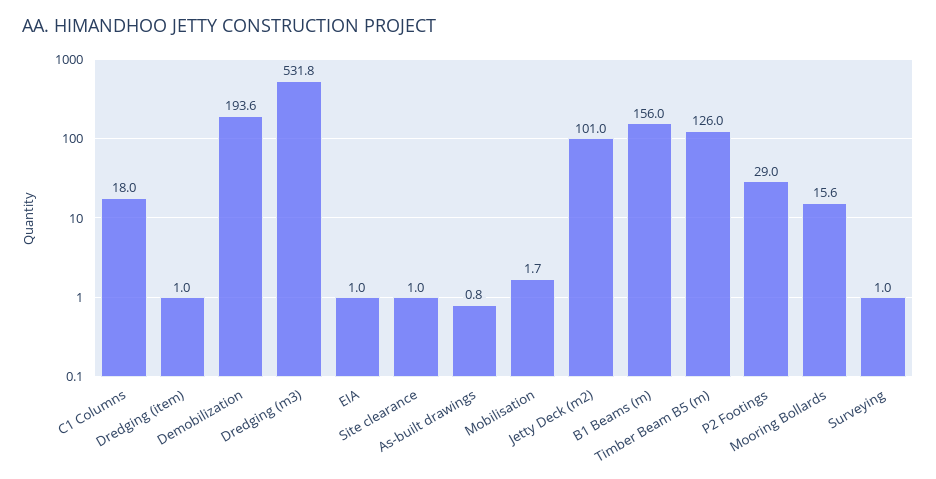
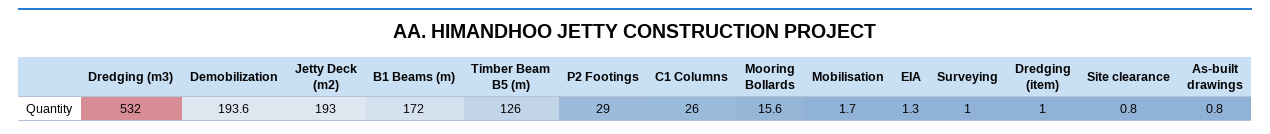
  {
-   "C1 Columns": 18,
+   "C1 Columns": 26,
    "Dredging (item)": 1,
    "Demobilization": 193.6,
-   "Dredging (m3)": 531.8,
+   "Dredging (m3)": 532,
-   "EIA": 1,
+   "EIA": 1.3,
-   "Site clearance": 1,
+   "Site clearance": 0.8,
    "As-built drawings": 0.8,
    "Mobilisation": 1.7,
-   "Jetty Deck (m2)": 101,
+   "Jetty Deck (m2)": 193,
-   "B1 Beams (m)": 156,
+   "B1 Beams (m)": 172,
    "Timber Beam B5 (m)": 126,
    "P2 Footings": 29,
    "Mooring Bollards": 15.6,
    "Surveying": 1
  }

